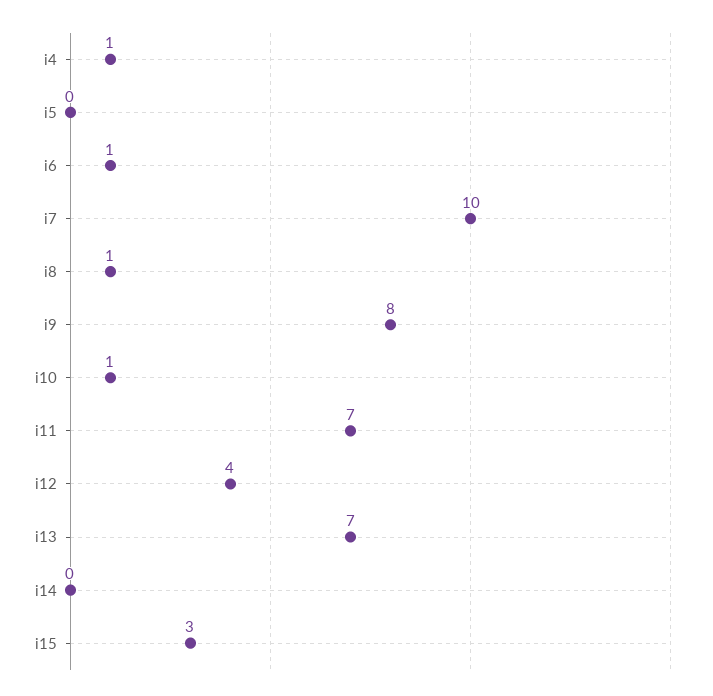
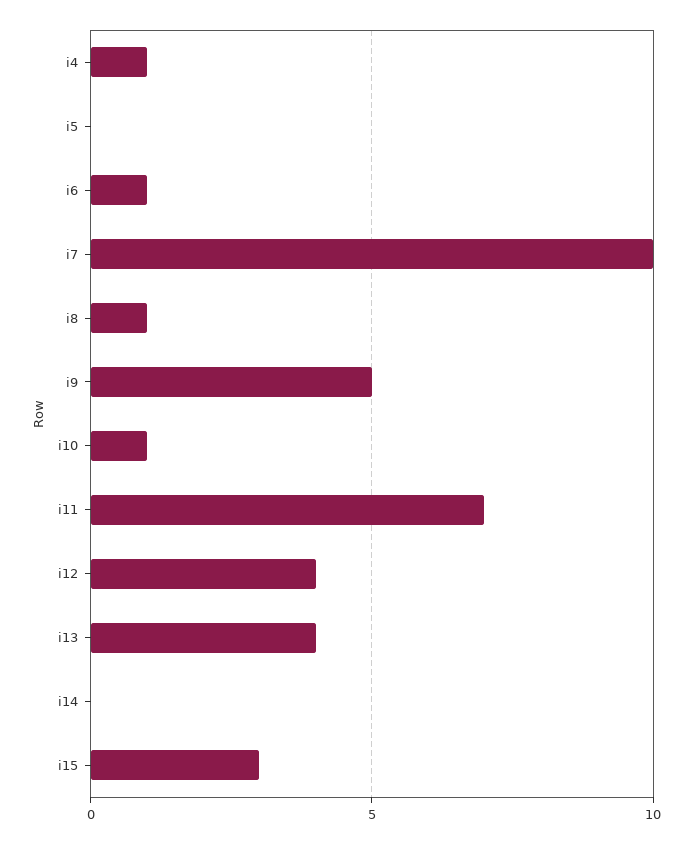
  {
    "i4": 1,
    "i5": 0,
    "i6": 1,
    "i7": 10,
    "i8": 1,
-   "i9": 8,
+   "i9": 5,
    "i10": 1,
    "i11": 7,
    "i12": 4,
-   "i13": 7,
+   "i13": 4,
    "i14": 0,
    "i15": 3
  }

